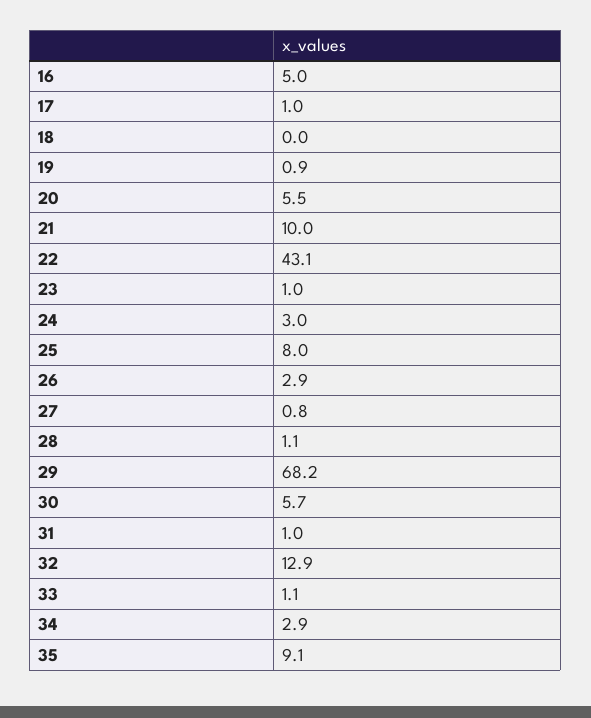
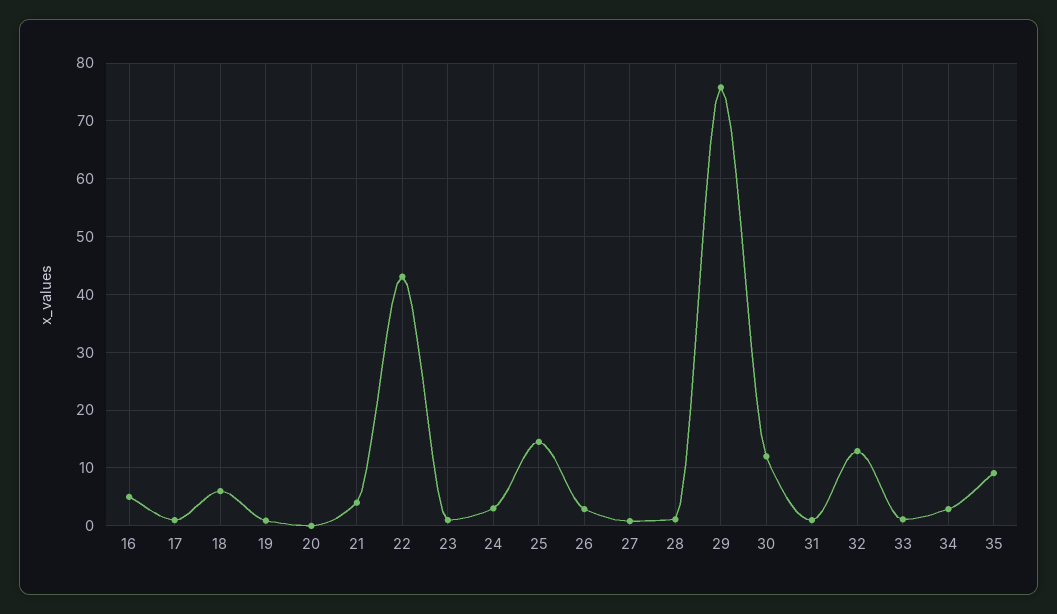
  {
    "16": 5,
    "17": 1,
-   "18": 0,
+   "18": 6,
    "19": 0.9,
-   "20": 5.5,
+   "20": 0,
-   "21": 10,
+   "21": 4,
    "22": 43.1,
    "23": 1,
    "24": 3,
-   "25": 8,
+   "25": 14,
    "26": 2.9,
    "27": 0.8,
    "28": 1.1,
-   "29": 68.2,
+   "29": 76,
-   "30": 5.7,
+   "30": 12,
    "31": 1,
    "32": 12.9,
    "33": 1.1,
    "34": 2.9,
    "35": 9.1
  }

